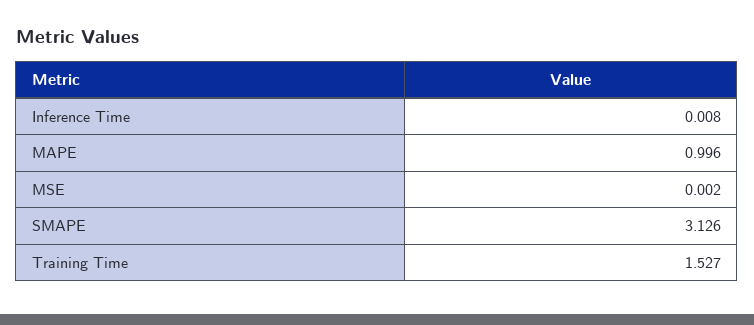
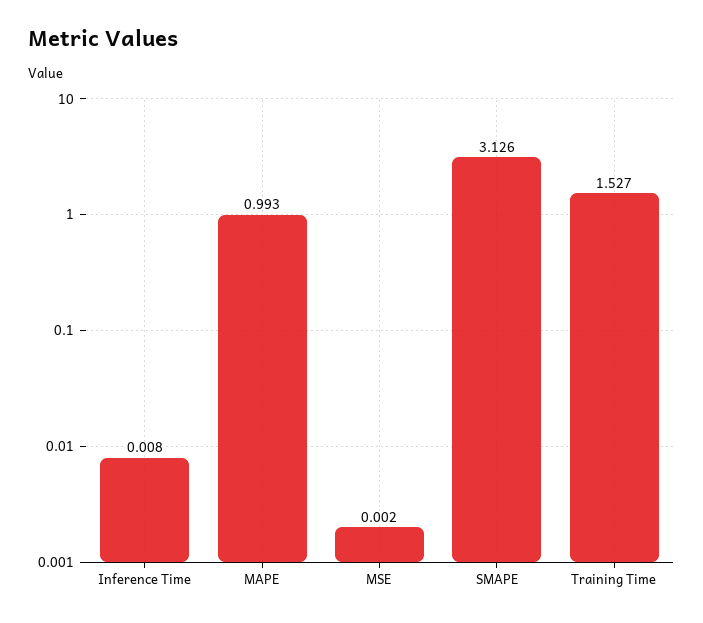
  {
    "Inference Time": 0.008,
-   "MAPE": 0.996,
+   "MAPE": 0.993,
    "MSE": 0.002,
    "SMAPE": 3.126,
    "Training Time": 1.527
  }

